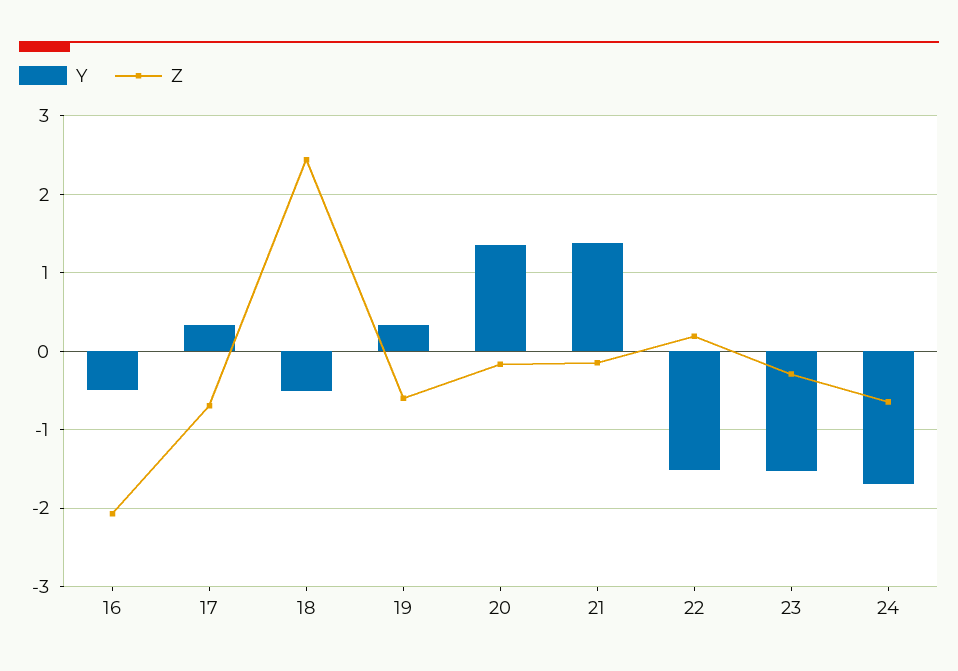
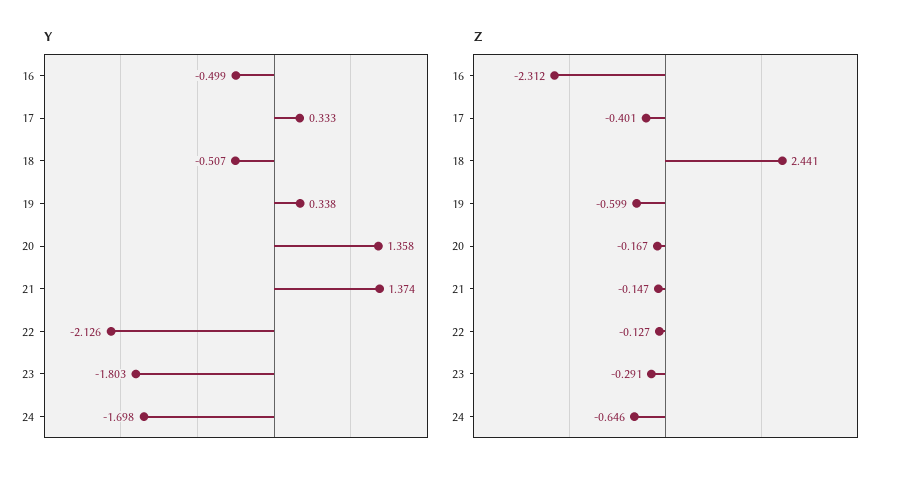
  {
    "Y": {
      "16": -0.499,
      "17": 0.333,
      "18": -0.507,
      "19": 0.338,
      "20": 1.358,
      "21": 1.374,
-     "22": -1.5,
+     "22": -2.126,
-     "23": -1.5,
+     "23": -1.803,
      "24": -1.698
    },
    "Z": {
-     "16": -2.1,
+     "16": -2.312,
-     "17": -0.7,
+     "17": -0.401,
      "18": 2.441,
      "19": -0.599,
      "20": -0.167,
      "21": -0.147,
-     "22": 0.2,
+     "22": -0.127,
      "23": -0.291,
      "24": -0.646
    }
  }

